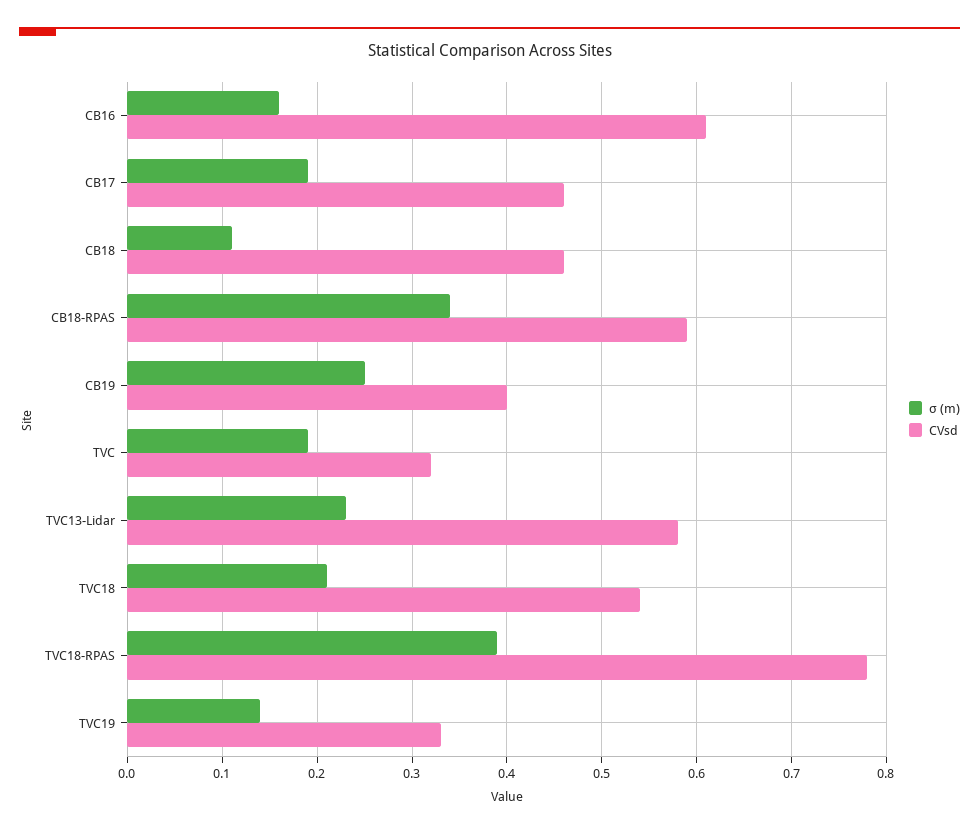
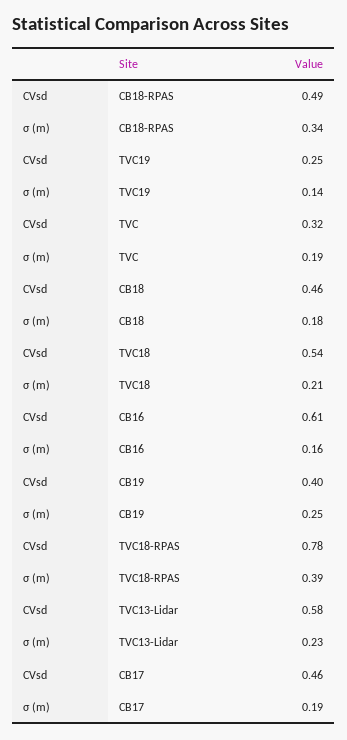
  {
    "σ (m)": {
      "CB16": 0.16,
      "CB17": 0.19,
-     "CB18": 0.11,
+     "CB18": 0.18,
      "CB18-RPAS": 0.34,
      "CB19": 0.25,
      "TVC": 0.19,
      "TVC13-Lidar": 0.23,
      "TVC18": 0.21,
      "TVC18-RPAS": 0.39,
      "TVC19": 0.14
    },
    "CVsd": {
      "CB16": 0.61,
      "CB17": 0.46,
      "CB18": 0.46,
-     "CB18-RPAS": 0.59,
+     "CB18-RPAS": 0.49,
      "CB19": 0.4,
      "TVC": 0.32,
      "TVC13-Lidar": 0.58,
      "TVC18": 0.54,
      "TVC18-RPAS": 0.78,
-     "TVC19": 0.33
+     "TVC19": 0.25
    }
  }

